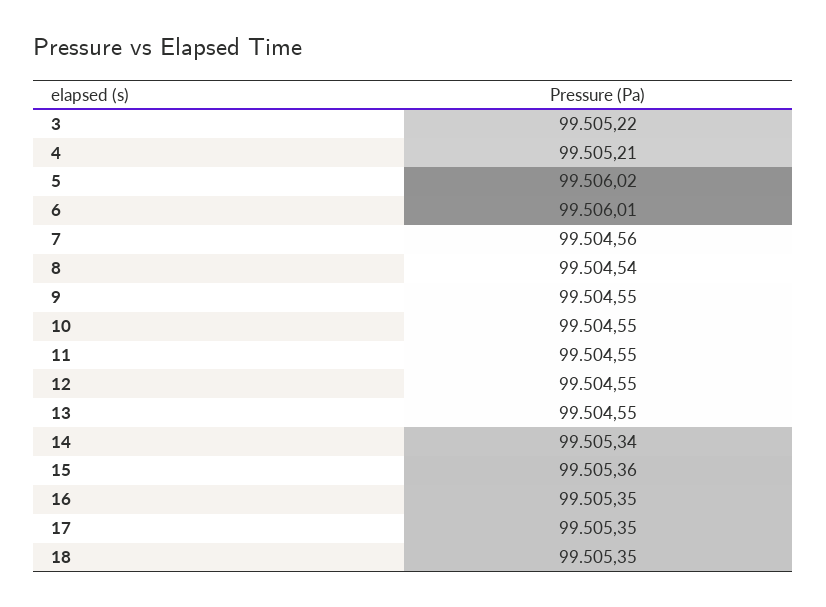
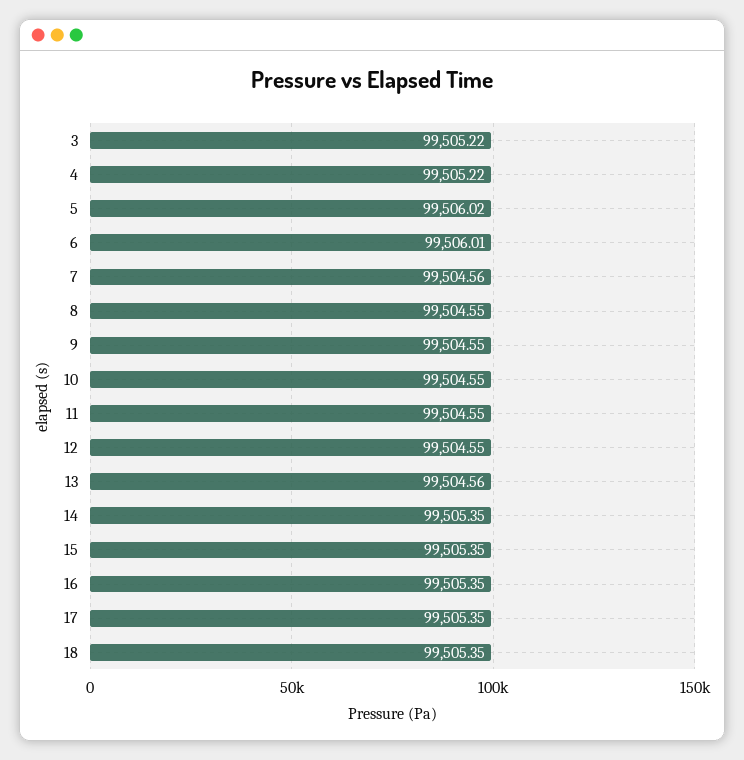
  {
    "3": 99505.22,
-   "4": 99505.21,
+   "4": 99505.22,
    "5": 99506.02,
    "6": 99506.01,
    "7": 99504.56,
-   "8": 99504.54,
+   "8": 99504.55,
    "9": 99504.55,
    "10": 99504.55,
    "11": 99504.55,
    "12": 99504.55,
-   "13": 99504.55,
+   "13": 99504.56,
-   "14": 99505.34,
+   "14": 99505.35,
-   "15": 99505.36,
+   "15": 99505.35,
    "16": 99505.35,
    "17": 99505.35,
    "18": 99505.35
  }

